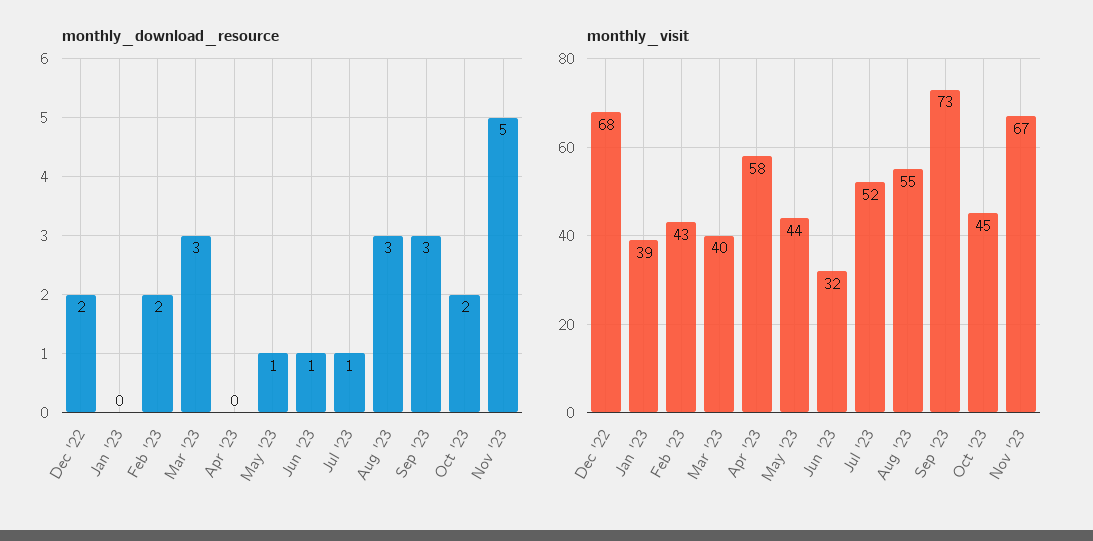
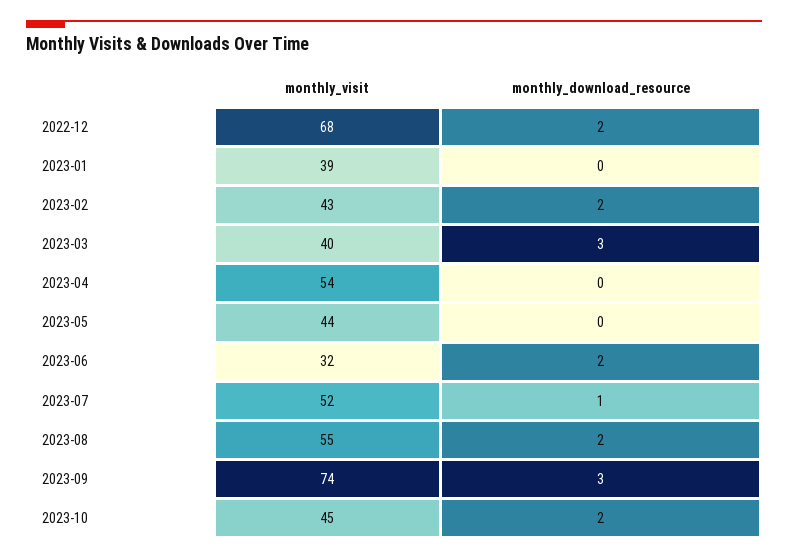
  {
    "monthly_download_resource": {
      "Dec '22": 2,
      "Jan '23": 0,
      "Feb '23": 2,
      "Mar '23": 3,
      "Apr '23": 0,
-     "May '23": 1,
+     "May '23": 0,
-     "Jun '23": 1,
+     "Jun '23": 2,
      "Jul '23": 1,
-     "Aug '23": 3,
+     "Aug '23": 2,
      "Sep '23": 3,
-     "Oct '23": 2,
+     "Oct '23": 2
-     "Nov '23": 5
    },
    "monthly_visit": {
      "Dec '22": 68,
      "Jan '23": 39,
      "Feb '23": 43,
      "Mar '23": 40,
-     "Apr '23": 58,
+     "Apr '23": 54,
      "May '23": 44,
      "Jun '23": 32,
      "Jul '23": 52,
      "Aug '23": 55,
-     "Sep '23": 73,
+     "Sep '23": 74,
-     "Oct '23": 45,
+     "Oct '23": 45
-     "Nov '23": 67
    }
  }

